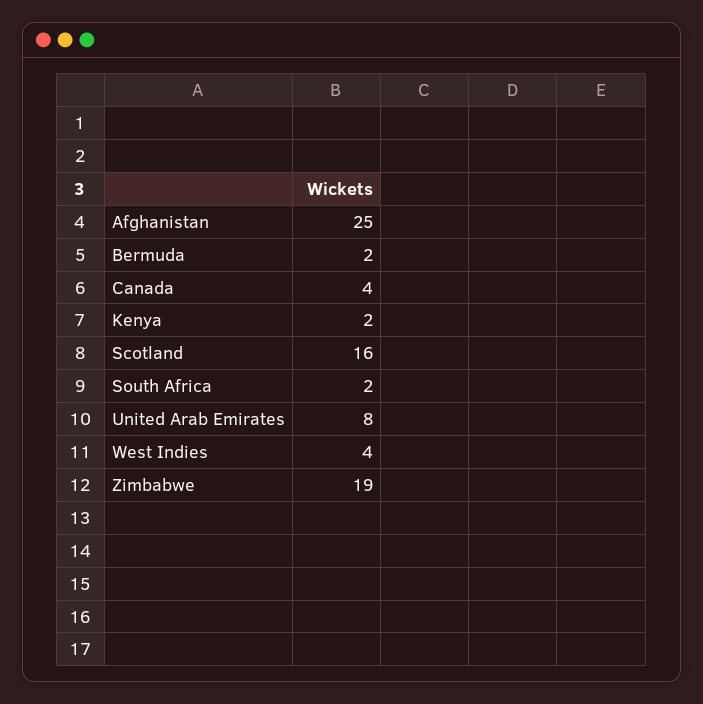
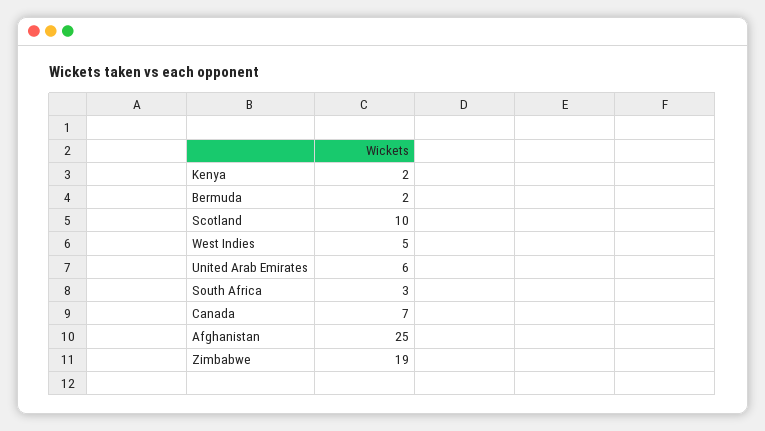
  {
    "Afghanistan": 25,
    "Bermuda": 2,
-   "Canada": 4,
+   "Canada": 7,
    "Kenya": 2,
-   "Scotland": 16,
+   "Scotland": 10,
-   "South Africa": 2,
+   "South Africa": 3,
-   "United Arab Emirates": 8,
+   "United Arab Emirates": 6,
-   "West Indies": 4,
+   "West Indies": 5,
    "Zimbabwe": 19
  }

